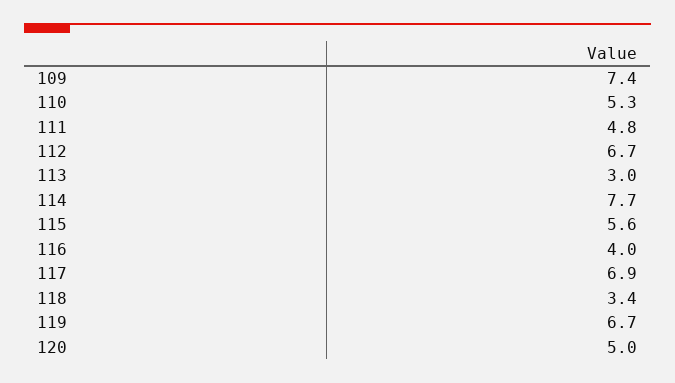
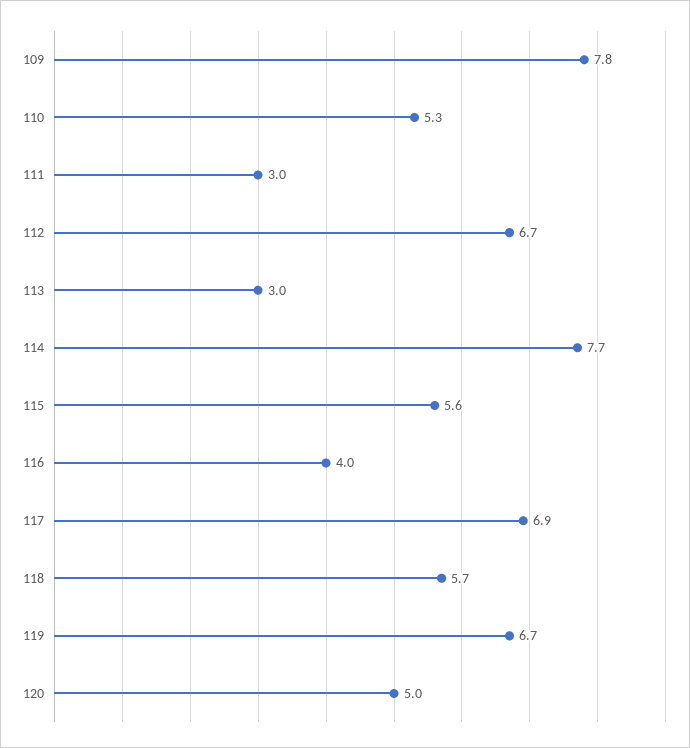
  {
-   "109": 7.4,
+   "109": 7.8,
    "110": 5.3,
-   "111": 4.8,
+   "111": 3,
    "112": 6.7,
    "113": 3,
    "114": 7.7,
    "115": 5.6,
    "116": 4,
    "117": 6.9,
-   "118": 3.4,
+   "118": 5.7,
    "119": 6.7,
    "120": 5
  }

